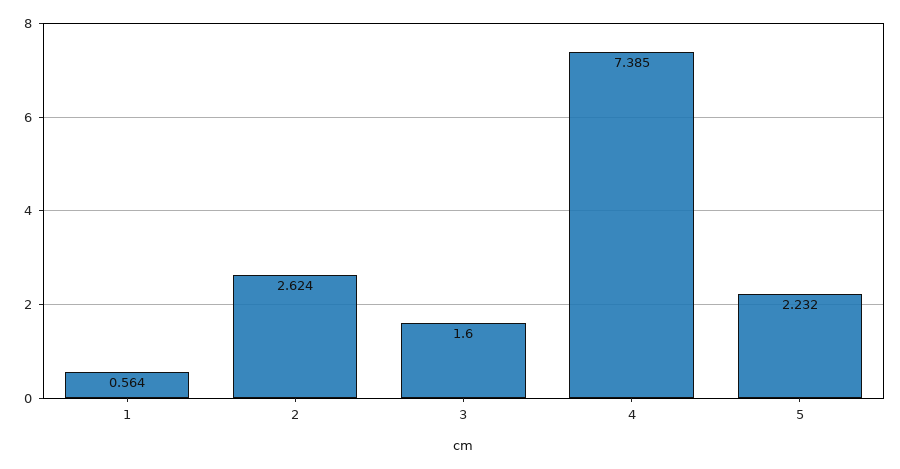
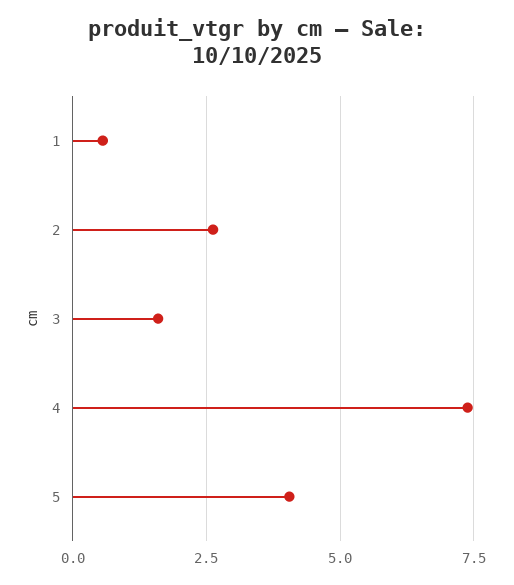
  {
    "1": 0.564,
    "2": 2.624,
    "3": 1.6,
    "4": 7.385,
-   "5": 2.232
+   "5": 4
  }

